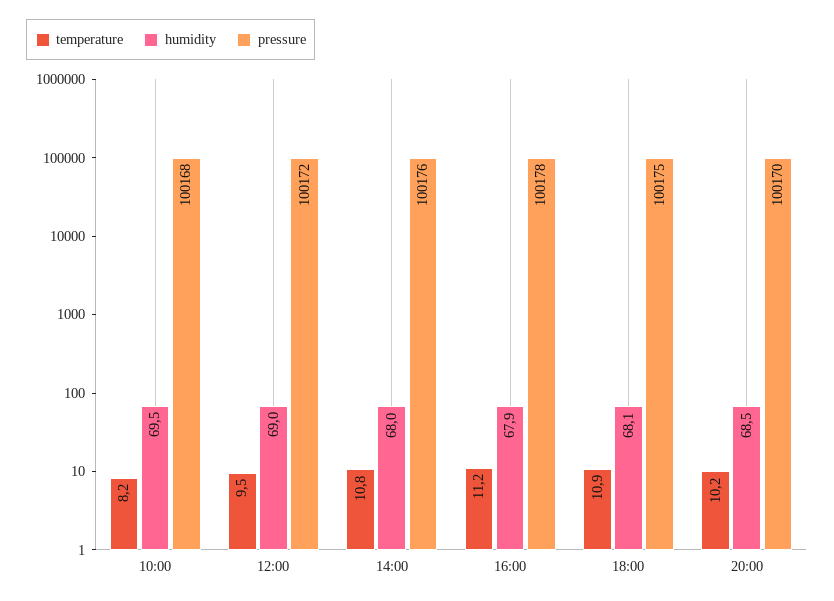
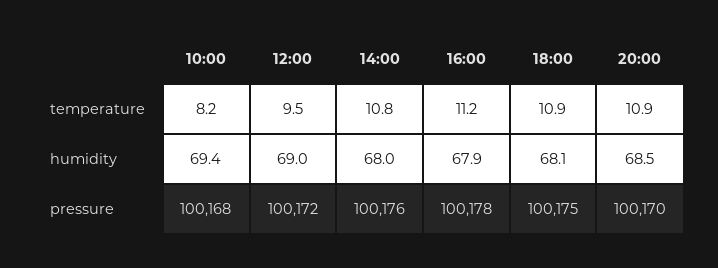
  {
    "temperature": {
      "10:00": 8.2,
      "12:00": 9.5,
      "14:00": 10.8,
      "16:00": 11.2,
      "18:00": 10.9,
-     "20:00": 10.2
+     "20:00": 10.9
    },
    "humidity": {
-     "10:00": 69.5,
+     "10:00": 69.4,
      "12:00": 69,
      "14:00": 68,
      "16:00": 67.9,
      "18:00": 68.1,
      "20:00": 68.5
    },
    "pressure": {
      "10:00": 100168,
      "12:00": 100172,
      "14:00": 100176,
      "16:00": 100178,
      "18:00": 100175,
      "20:00": 100170
    }
  }

